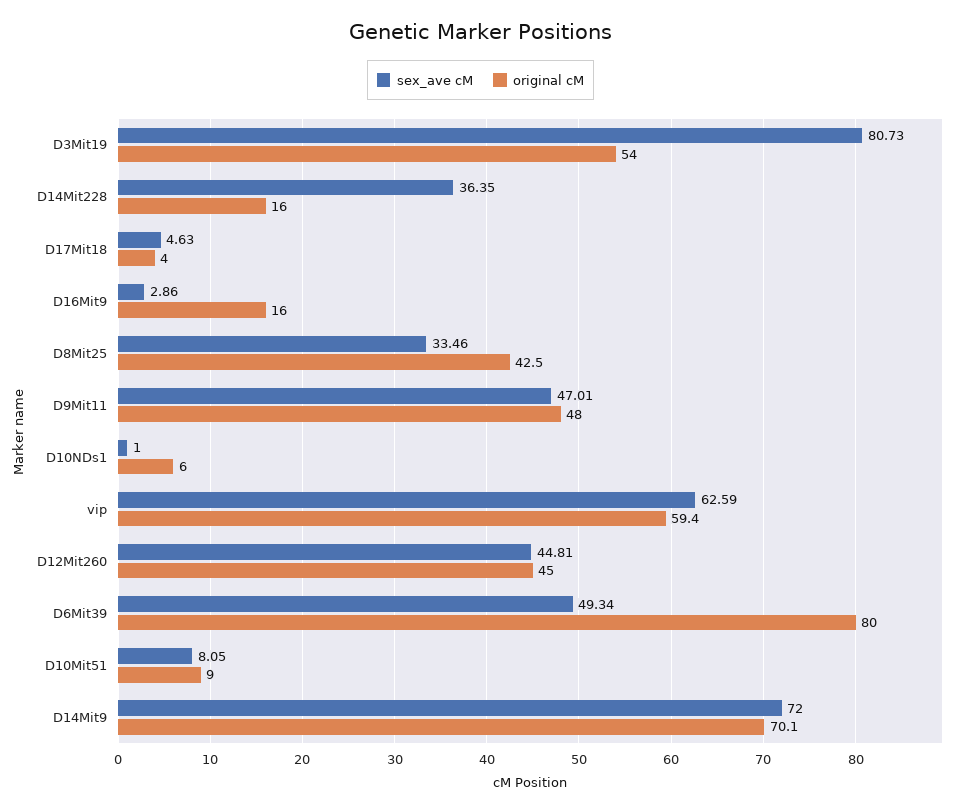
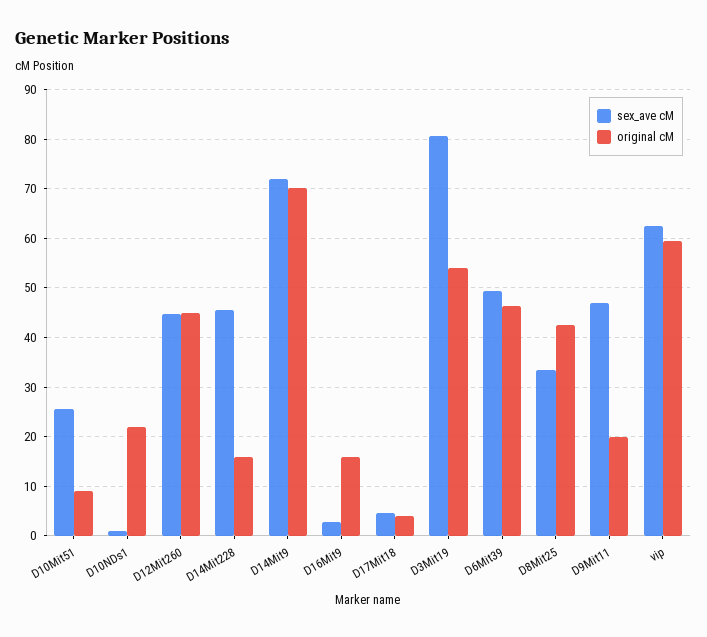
  {
    "sex_ave cM": {
      "D3Mit19": 80.73,
-     "D14Mit228": 36.35,
+     "D14Mit228": 46,
      "D17Mit18": 4.63,
      "D16Mit9": 2.86,
      "D8Mit25": 33.46,
      "D9Mit11": 47.01,
      "D10NDs1": 1,
      "vip": 62.59,
      "D12Mit260": 44.81,
      "D6Mit39": 49.34,
-     "D10Mit51": 8.05,
+     "D10Mit51": 26,
      "D14Mit9": 72
    },
    "original cM": {
      "D3Mit19": 54,
      "D14Mit228": 16,
      "D17Mit18": 4,
      "D16Mit9": 16,
      "D8Mit25": 42.5,
-     "D9Mit11": 48,
+     "D9Mit11": 20,
-     "D10NDs1": 6,
+     "D10NDs1": 22,
      "vip": 59.4,
      "D12Mit260": 45,
-     "D6Mit39": 80,
+     "D6Mit39": 46,
      "D10Mit51": 9,
      "D14Mit9": 70.1
    }
  }

